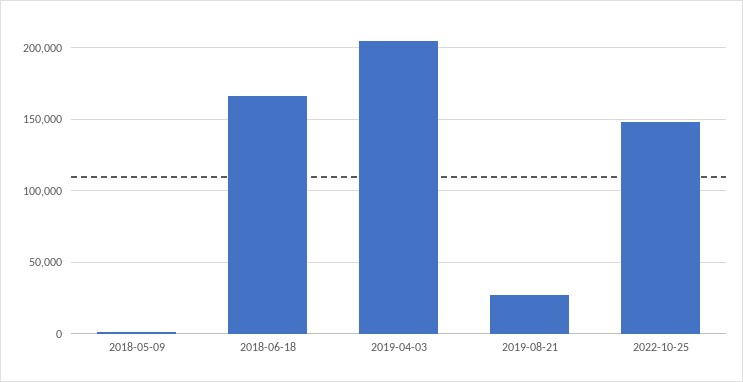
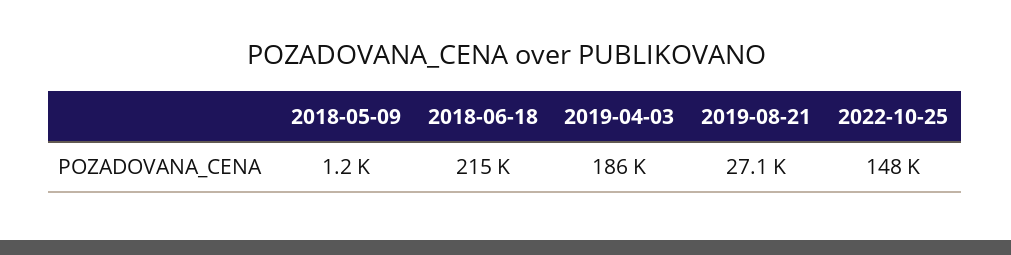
  {
    "2018-05-09": 1200,
-   "2018-06-18": 165000,
+   "2018-06-18": 215000,
-   "2019-04-03": 205000,
+   "2019-04-03": 186000,
    "2019-08-21": 27100,
    "2022-10-25": 148000
  }

